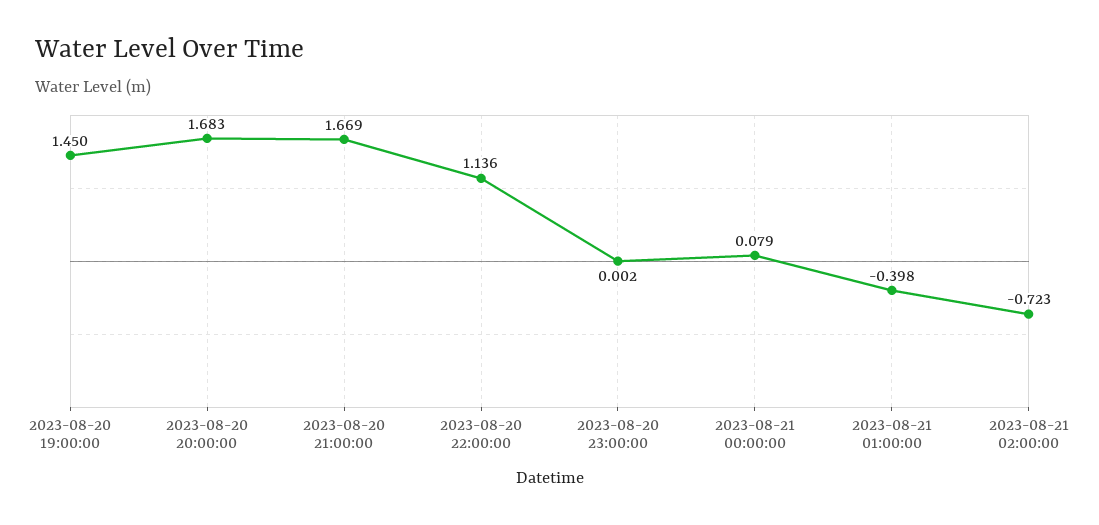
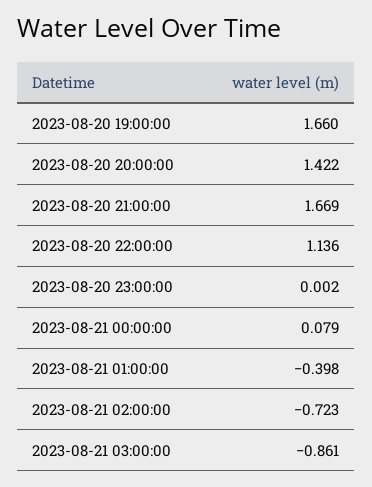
  {
-   "2023-08-20 19:00:00": 1.45,
+   "2023-08-20 19:00:00": 1.66,
-   "2023-08-20 20:00:00": 1.683,
+   "2023-08-20 20:00:00": 1.422,
    "2023-08-20 21:00:00": 1.669,
    "2023-08-20 22:00:00": 1.136,
    "2023-08-20 23:00:00": 0.002,
    "2023-08-21 00:00:00": 0.079,
    "2023-08-21 01:00:00": -0.398,
-   "2023-08-21 02:00:00": -0.723
+   "2023-08-21 02:00:00": -0.723,
+   "2023-08-21 03:00:00": -0.861
  }

